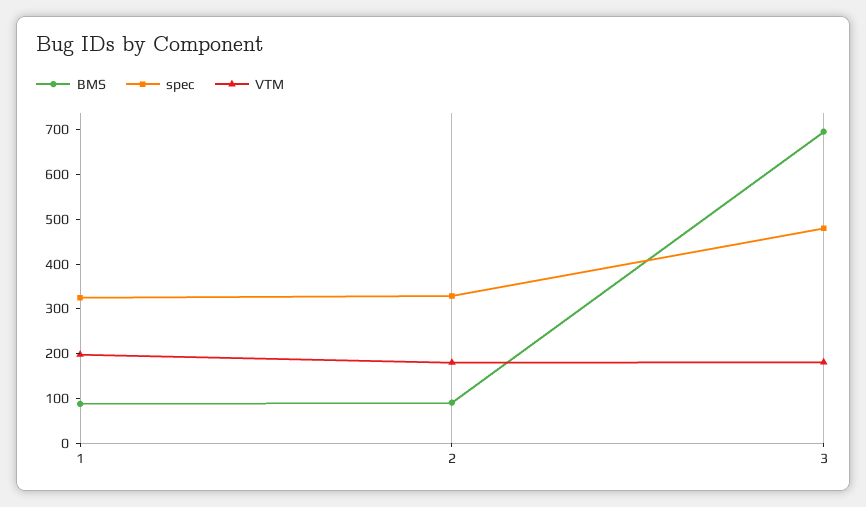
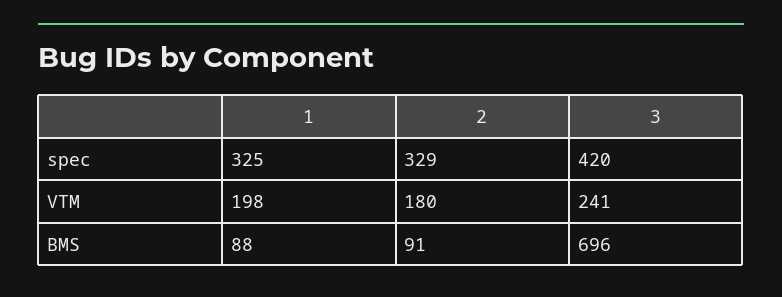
  {
    "BMS": {
      "1": 88,
      "2": 91,
      "3": 696
    },
    "spec": {
      "1": 325,
      "2": 329,
-     "3": 480
+     "3": 420
    },
    "VTM": {
      "1": 198,
      "2": 180,
-     "3": 180
+     "3": 241
    }
  }

